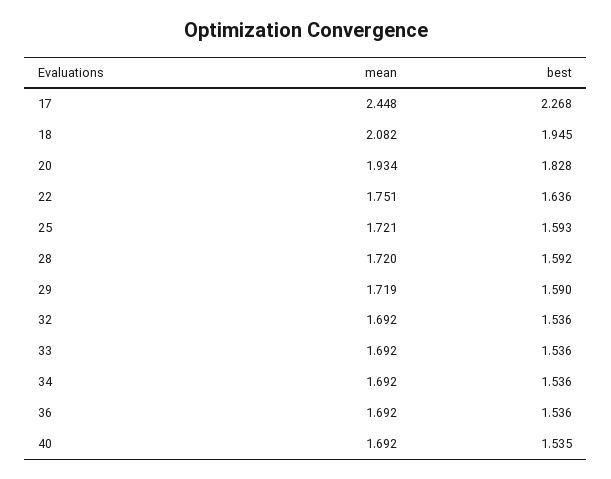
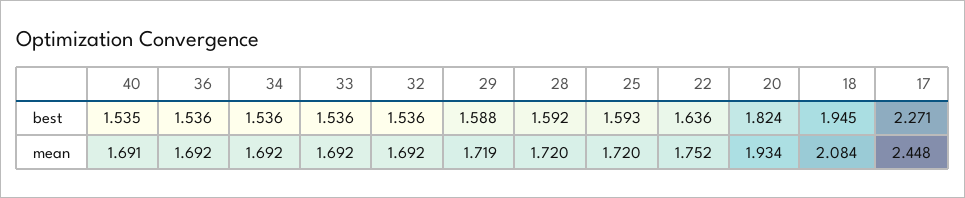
  {
    "mean": {
      "17": 2.448,
-     "18": 2.082,
+     "18": 2.084,
      "20": 1.934,
-     "22": 1.751,
+     "22": 1.752,
-     "25": 1.721,
+     "25": 1.72,
      "28": 1.72,
      "29": 1.719,
      "32": 1.692,
      "33": 1.692,
      "34": 1.692,
      "36": 1.692,
-     "40": 1.692
+     "40": 1.691
    },
    "best": {
-     "17": 2.268,
+     "17": 2.271,
      "18": 1.945,
-     "20": 1.828,
+     "20": 1.824,
      "22": 1.636,
      "25": 1.593,
      "28": 1.592,
-     "29": 1.59,
+     "29": 1.588,
      "32": 1.536,
      "33": 1.536,
      "34": 1.536,
      "36": 1.536,
      "40": 1.535
    }
  }

